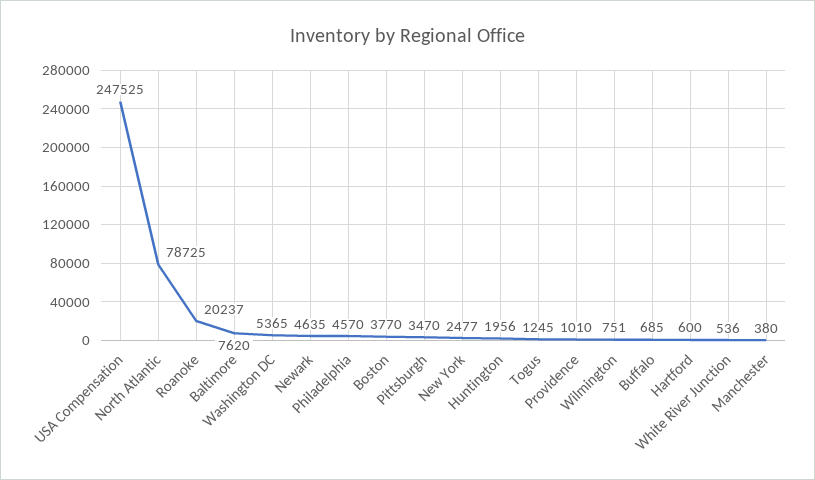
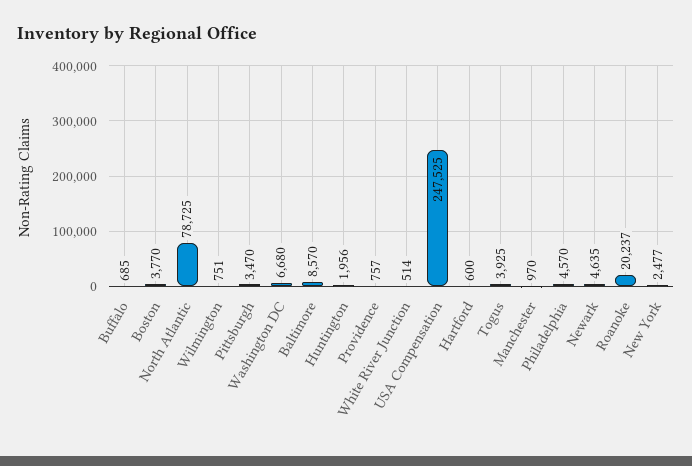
  {
    "USA Compensation": 247525,
    "North Atlantic": 78725,
    "Roanoke": 20237,
-   "Baltimore": 7620,
+   "Baltimore": 8570,
-   "Washington DC": 5365,
+   "Washington DC": 6680,
    "Newark": 4635,
    "Philadelphia": 4570,
    "Boston": 3770,
    "Pittsburgh": 3470,
    "New York": 2477,
    "Huntington": 1956,
-   "Togus": 1245,
+   "Togus": 3925,
-   "Providence": 1010,
+   "Providence": 757,
    "Wilmington": 751,
    "Buffalo": 685,
    "Hartford": 600,
-   "White River Junction": 536,
+   "White River Junction": 514,
-   "Manchester": 380
+   "Manchester": 970
  }

